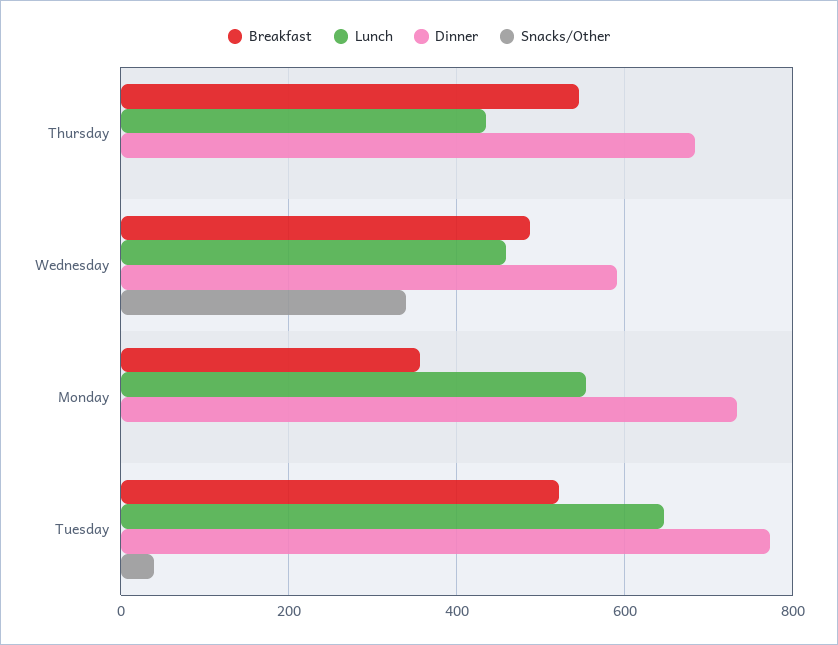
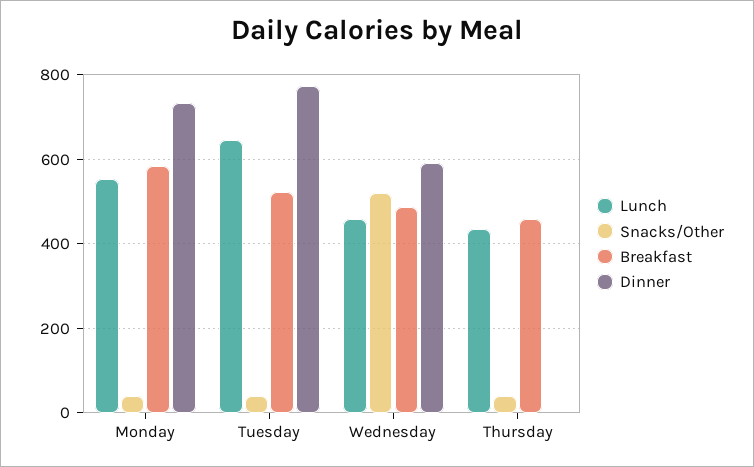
  {
    "Breakfast": {
-     "Thursday": 540,
+     "Thursday": 460,
      "Wednesday": 480,
-     "Monday": 360,
+     "Monday": 580,
      "Tuesday": 520
    },
    "Lunch": {
      "Thursday": 440,
      "Wednesday": 460,
      "Monday": 560,
      "Tuesday": 640
    },
    "Dinner": {
-     "Thursday": 680,
+     "Thursday": 0,
      "Wednesday": 600,
      "Monday": 740,
      "Tuesday": 780
    },
    "Snacks/Other": {
-     "Thursday": 0,
+     "Thursday": 40,
-     "Wednesday": 340,
+     "Wednesday": 520,
-     "Monday": 0,
+     "Monday": 40,
      "Tuesday": 40
    }
  }

